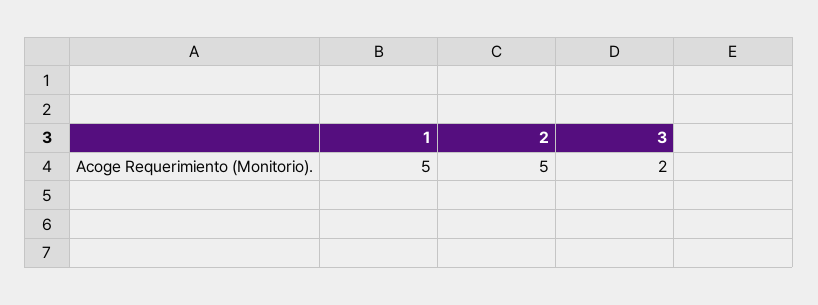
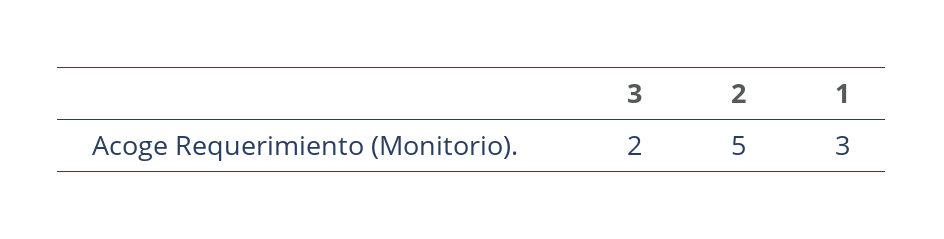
  {
-   "1": 5,
+   "1": 3,
    "2": 5,
    "3": 2
  }

